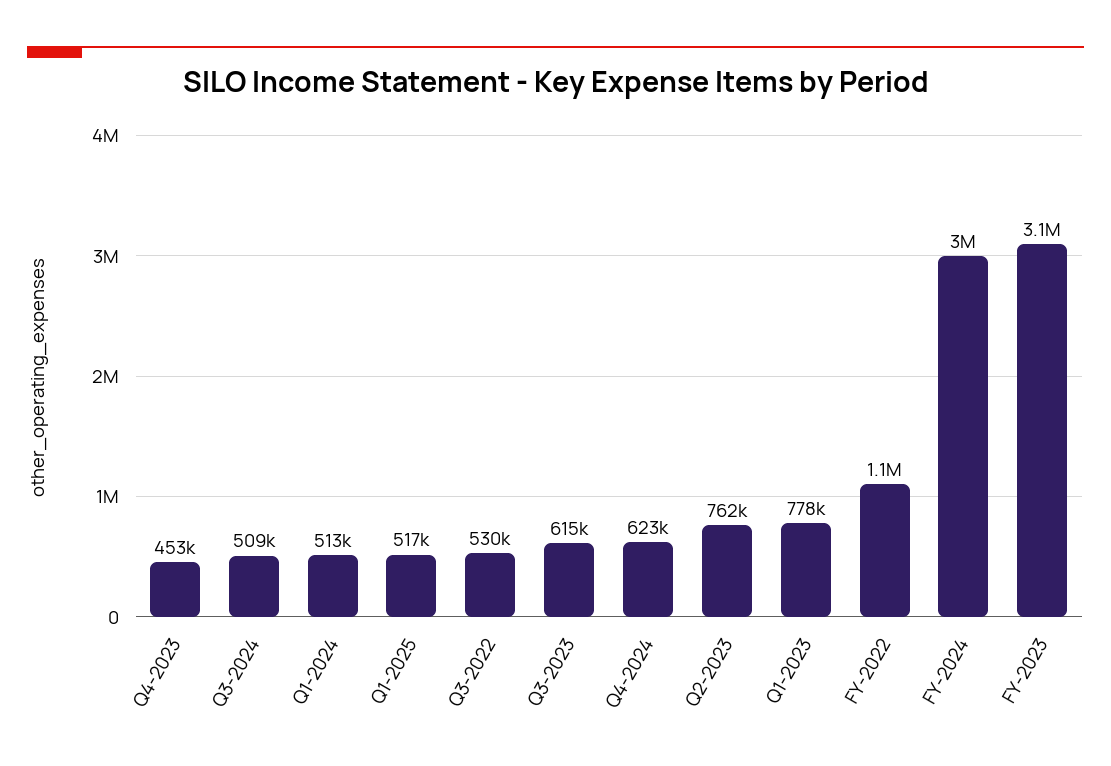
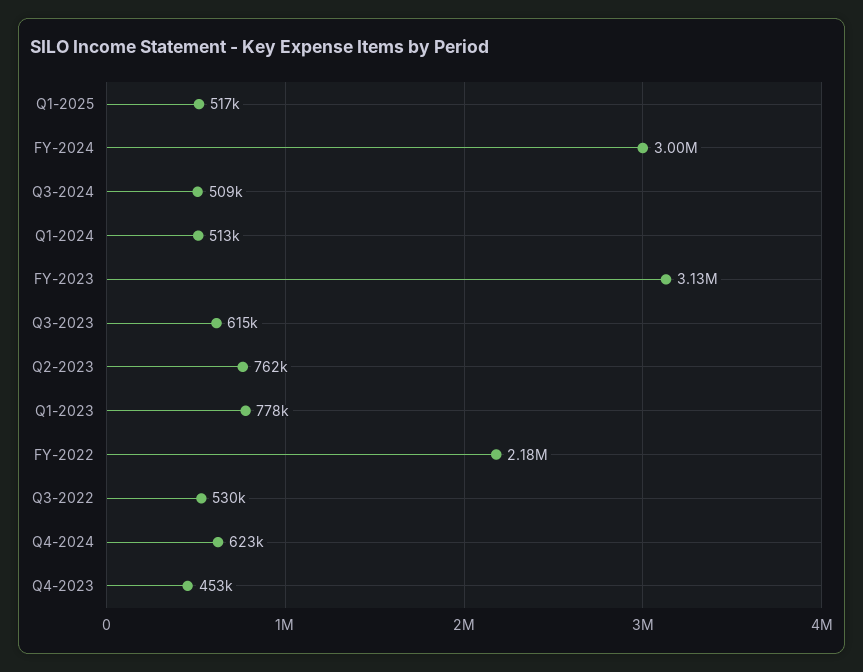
  {
    "Q4-2023": 453000,
    "Q3-2024": 509000,
    "Q1-2024": 513000,
    "Q1-2025": 517000,
    "Q3-2022": 530000,
    "Q3-2023": 615000,
    "Q4-2024": 623000,
    "Q2-2023": 762000,
    "Q1-2023": 778000,
-   "FY-2022": 1100000,
+   "FY-2022": 2180000,
    "FY-2024": 3000000,
    "FY-2023": 3130000
  }

